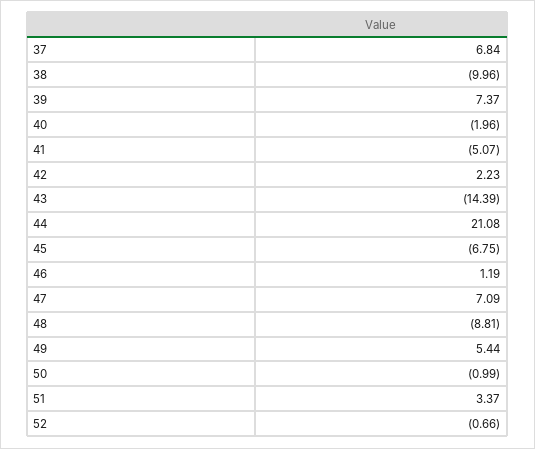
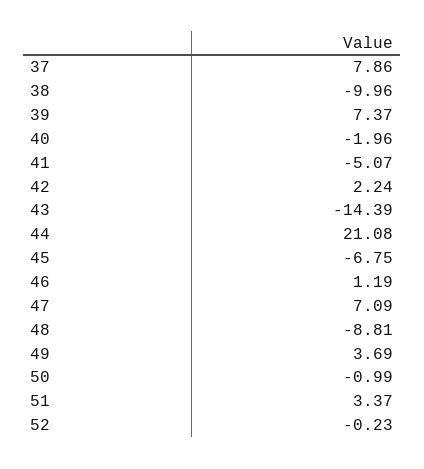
  {
-   "37": 6.84,
+   "37": 7.86,
    "38": -9.96,
    "39": 7.37,
    "40": -1.96,
    "41": -5.07,
-   "42": 2.23,
+   "42": 2.24,
    "43": -14.39,
    "44": 21.08,
    "45": -6.75,
    "46": 1.19,
    "47": 7.09,
    "48": -8.81,
-   "49": 5.44,
+   "49": 3.69,
    "50": -0.99,
    "51": 3.37,
-   "52": -0.66
+   "52": -0.23
  }

